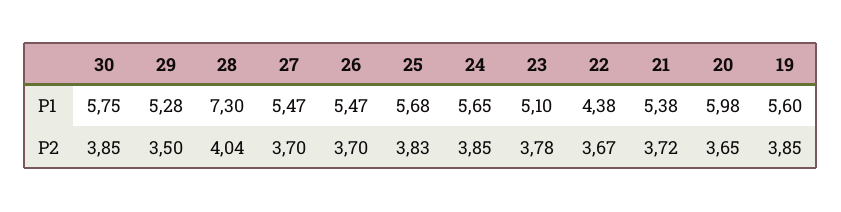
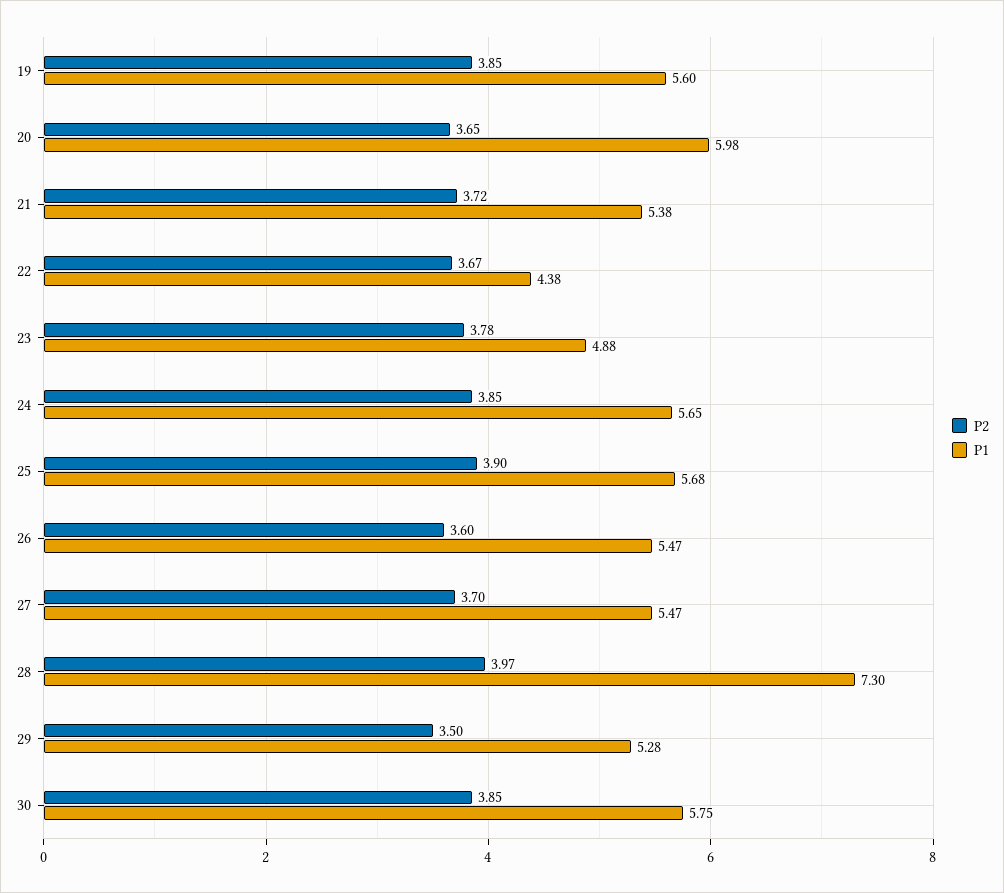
  {
    "P1": {
      "30": 5.75,
      "29": 5.28,
      "28": 7.3,
      "27": 5.47,
      "26": 5.47,
      "25": 5.68,
      "24": 5.65,
-     "23": 5.1,
+     "23": 4.88,
      "22": 4.38,
      "21": 5.38,
      "20": 5.98,
      "19": 5.6
    },
    "P2": {
      "30": 3.85,
      "29": 3.5,
-     "28": 4.04,
+     "28": 3.97,
      "27": 3.7,
-     "26": 3.7,
+     "26": 3.6,
-     "25": 3.83,
+     "25": 3.9,
      "24": 3.85,
      "23": 3.78,
      "22": 3.67,
      "21": 3.72,
      "20": 3.65,
      "19": 3.85
    }
  }

